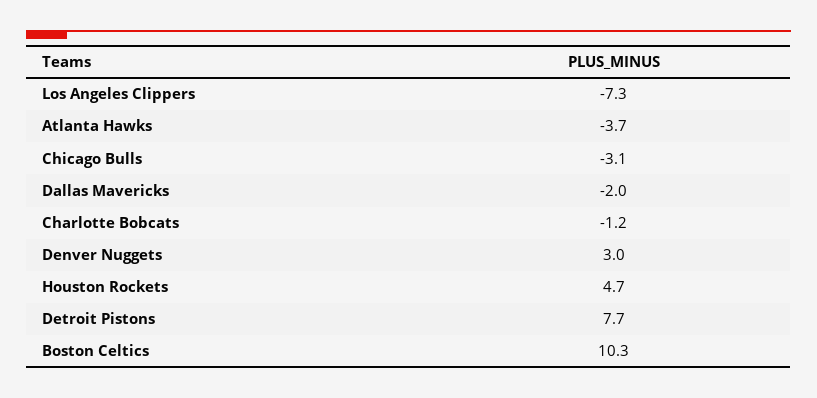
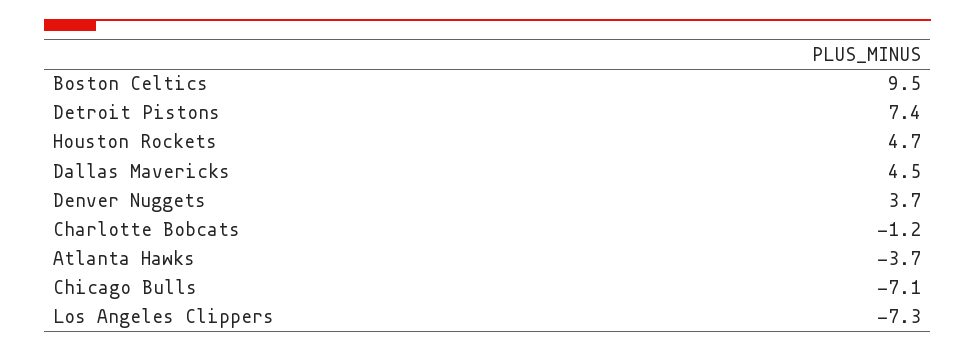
  {
    "Los Angeles Clippers": -7.3,
    "Atlanta Hawks": -3.7,
-   "Chicago Bulls": -3.1,
+   "Chicago Bulls": -7.1,
-   "Dallas Mavericks": -2,
+   "Dallas Mavericks": 4.5,
    "Charlotte Bobcats": -1.2,
-   "Denver Nuggets": 3,
+   "Denver Nuggets": 3.7,
    "Houston Rockets": 4.7,
-   "Detroit Pistons": 7.7,
+   "Detroit Pistons": 7.4,
-   "Boston Celtics": 10.3
+   "Boston Celtics": 9.5
  }

